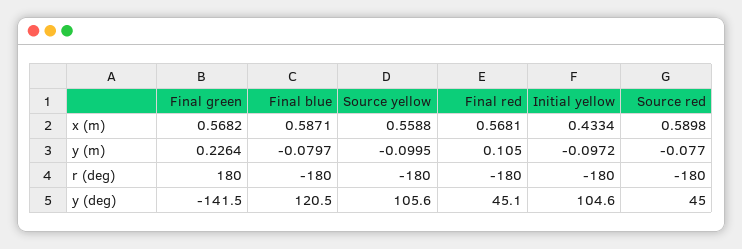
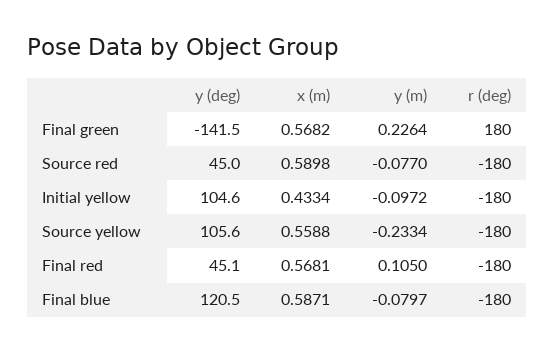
  {
    "Final green": {
      "x (m)": 0.5682,
      "y (m)": 0.2264,
      "r (deg)": 180,
      "y (deg)": -141.5
    },
    "Final blue": {
      "x (m)": 0.5871,
      "y (m)": -0.0797,
      "r (deg)": -180,
      "y (deg)": 120.5
    },
    "Source yellow": {
      "x (m)": 0.5588,
-     "y (m)": -0.0995,
+     "y (m)": -0.2334,
      "r (deg)": -180,
      "y (deg)": 105.6
    },
    "Final red": {
      "x (m)": 0.5681,
      "y (m)": 0.105,
      "r (deg)": -180,
      "y (deg)": 45.1
    },
    "Initial yellow": {
      "x (m)": 0.4334,
      "y (m)": -0.0972,
      "r (deg)": -180,
      "y (deg)": 104.6
    },
    "Source red": {
      "x (m)": 0.5898,
      "y (m)": -0.077,
      "r (deg)": -180,
      "y (deg)": 45
    }
  }

